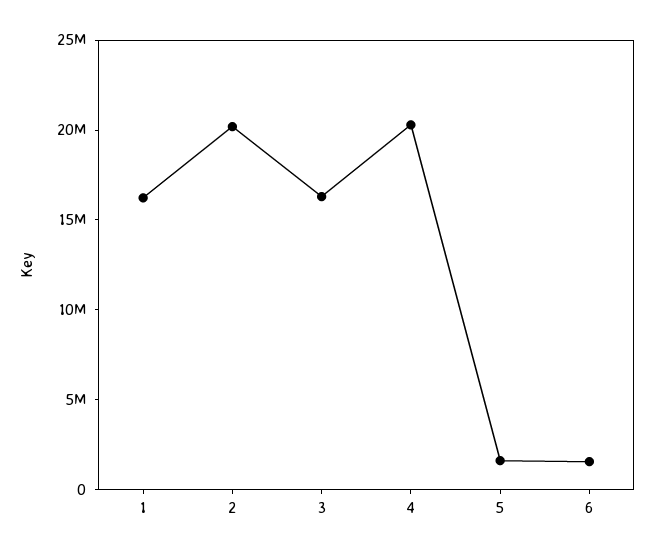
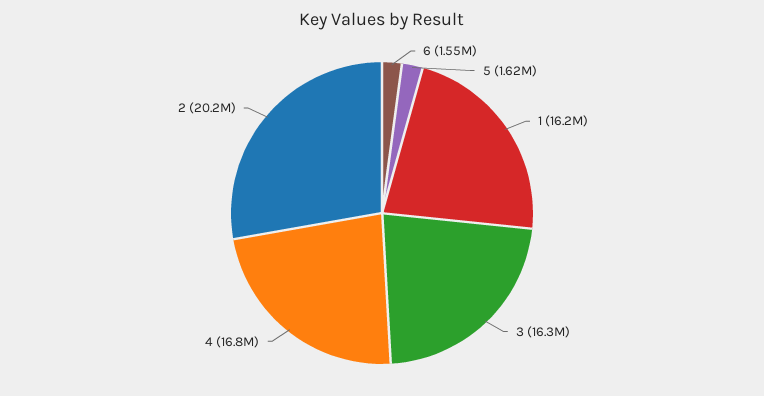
  {
    "1": 16200000,
    "2": 20200000,
    "3": 16300000,
-   "4": 20000000,
+   "4": 16800000,
    "5": 1620000,
    "6": 1550000
  }

